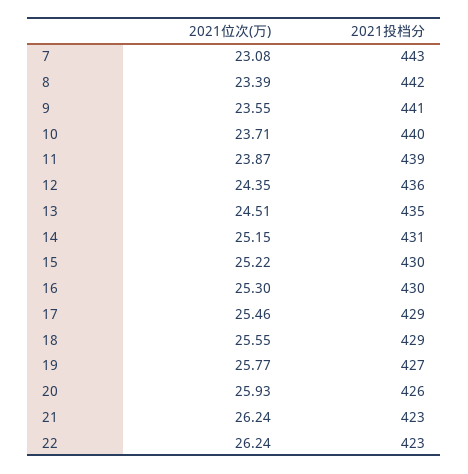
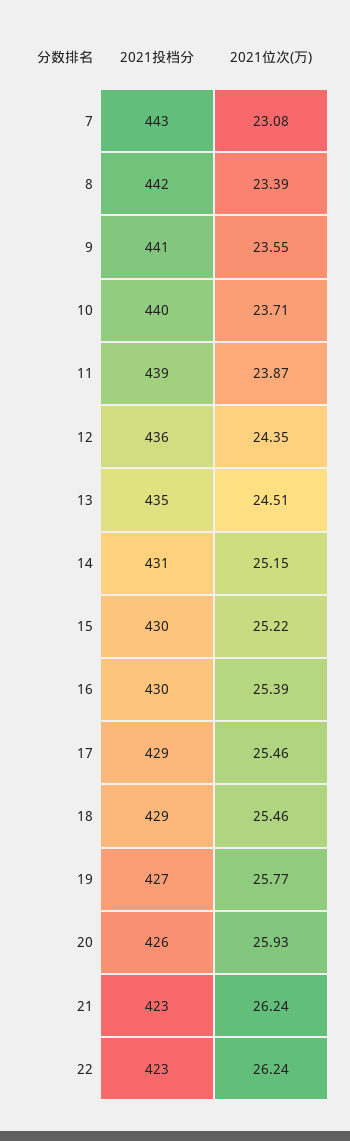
  {
    "2021位次(万)": {
      "7": 23.08,
      "8": 23.39,
      "9": 23.55,
      "10": 23.71,
      "11": 23.87,
      "12": 24.35,
      "13": 24.51,
      "14": 25.15,
      "15": 25.22,
-     "16": 25.3,
+     "16": 25.39,
      "17": 25.46,
-     "18": 25.55,
+     "18": 25.46,
      "19": 25.77,
      "20": 25.93,
      "21": 26.24,
      "22": 26.24
    },
    "2021投档分": {
      "7": 443,
      "8": 442,
      "9": 441,
      "10": 440,
      "11": 439,
      "12": 436,
      "13": 435,
      "14": 431,
      "15": 430,
      "16": 430,
      "17": 429,
      "18": 429,
      "19": 427,
      "20": 426,
      "21": 423,
      "22": 423
    }
  }

